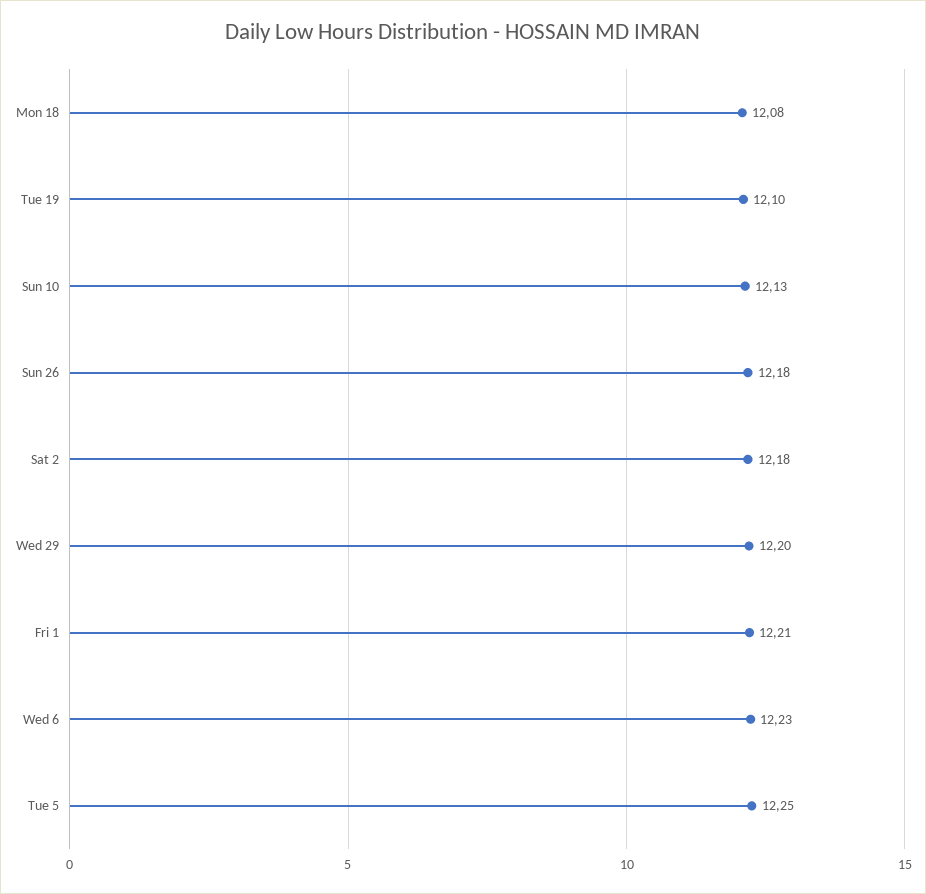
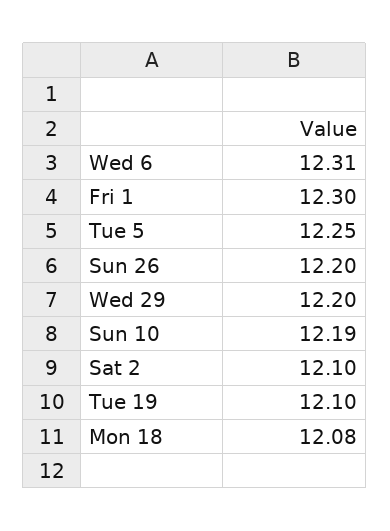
  {
    "Mon 18": 12.08,
    "Tue 19": 12.1,
-   "Sun 10": 12.13,
+   "Sun 10": 12.19,
-   "Sun 26": 12.18,
+   "Sun 26": 12.2,
-   "Sat 2": 12.18,
+   "Sat 2": 12.1,
    "Wed 29": 12.2,
-   "Fri 1": 12.21,
+   "Fri 1": 12.3,
-   "Wed 6": 12.23,
+   "Wed 6": 12.31,
    "Tue 5": 12.25
  }

